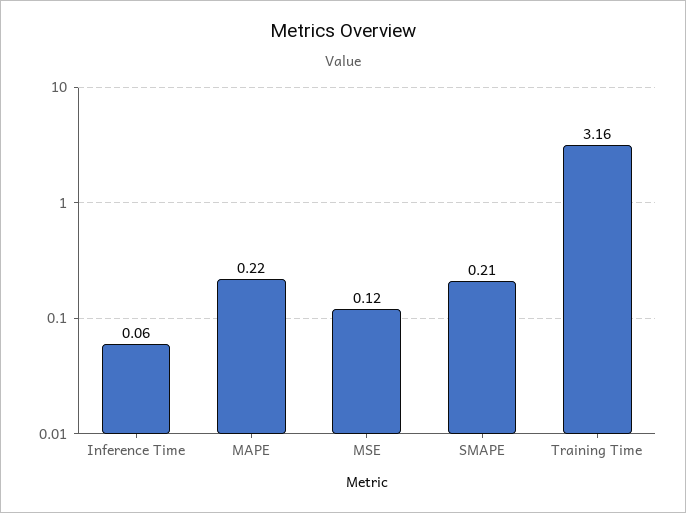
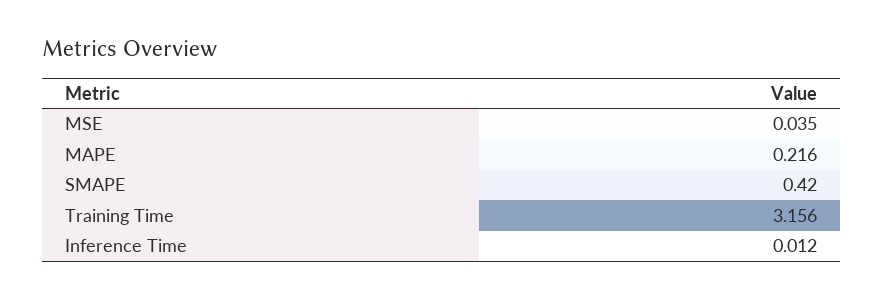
  {
-   "Inference Time": 0.06,
+   "Inference Time": 0.012,
    "MAPE": 0.216,
-   "MSE": 0.12,
+   "MSE": 0.035,
-   "SMAPE": 0.21,
+   "SMAPE": 0.42,
    "Training Time": 3.156
  }

